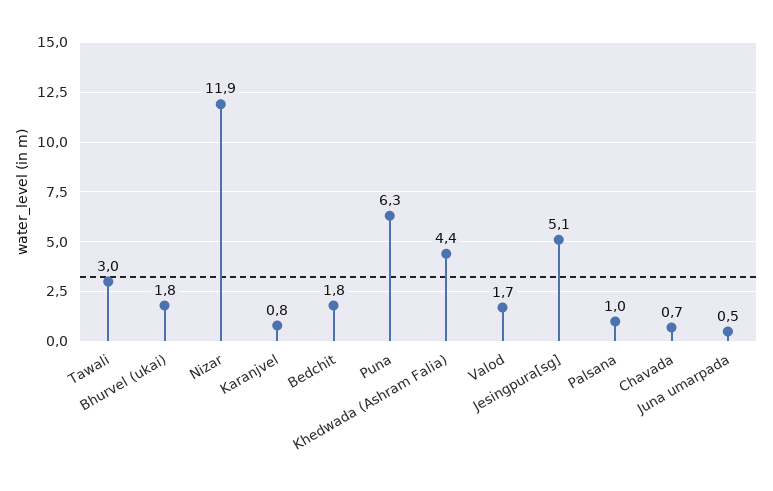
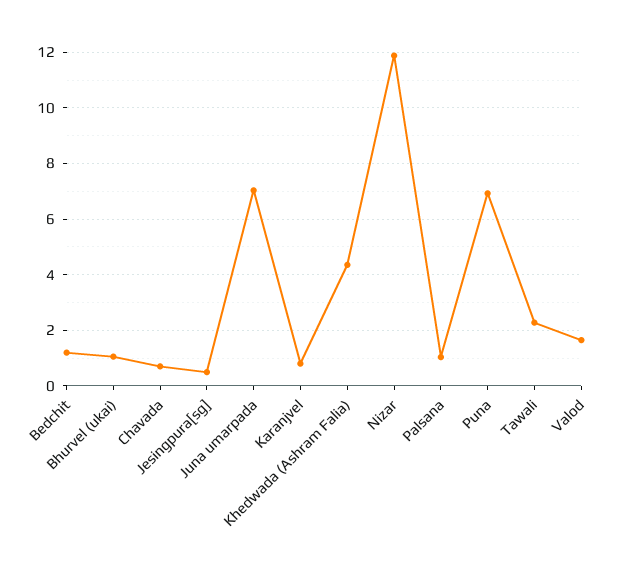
  {
-   "Tawali": 3,
+   "Tawali": 2.25,
-   "Bhurvel (ukai)": 1.8,
+   "Bhurvel (ukai)": 1,
    "Nizar": 11.9,
    "Karanjvel": 0.8,
-   "Bedchit": 1.8,
+   "Bedchit": 1.25,
-   "Puna": 6.3,
+   "Puna": 7,
    "Khedwada (Ashram Falia)": 4.4,
    "Valod": 1.7,
-   "Jesingpura[sg]": 5.1,
+   "Jesingpura[sg]": 0.5,
    "Palsana": 1,
    "Chavada": 0.7,
-   "Juna umarpada": 0.5
+   "Juna umarpada": 7
  }

